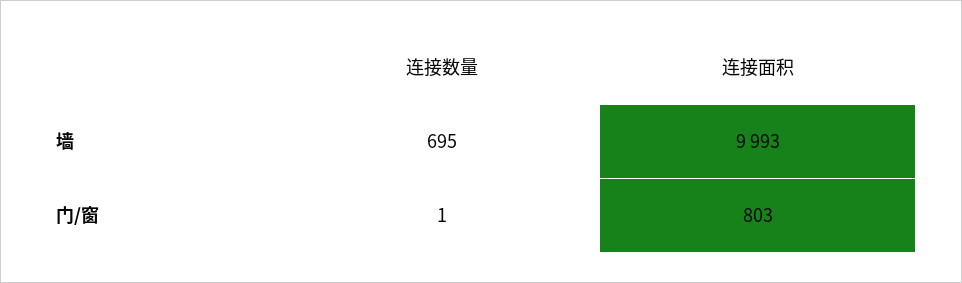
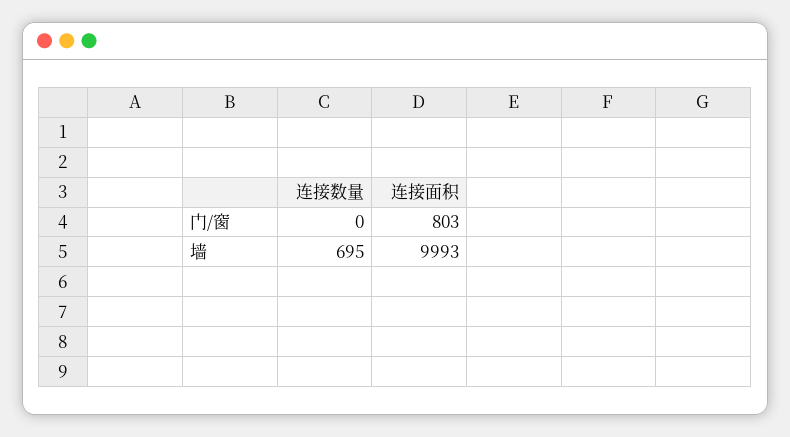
  {
    "连接数量": {
      "墙": 695,
-     "门/窗": 1
+     "门/窗": 0
    },
    "连接面积": {
      "墙": 9993,
      "门/窗": 803
    }
  }

